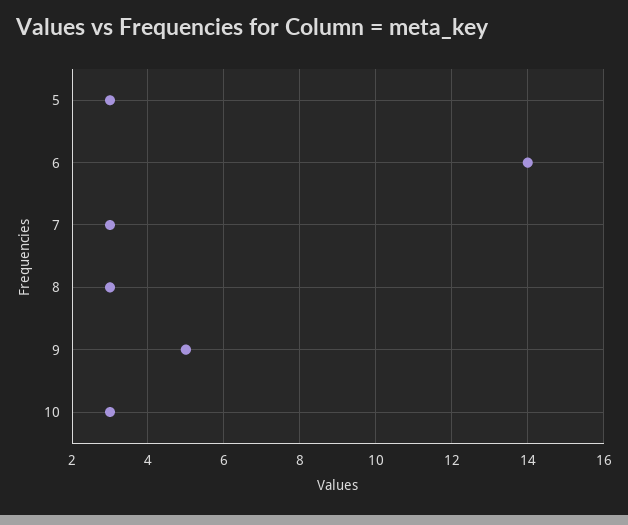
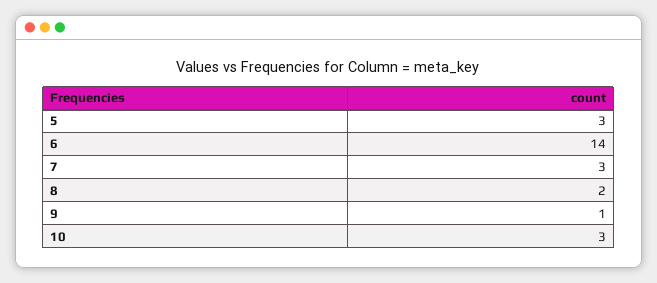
  {
    "5": 3,
    "6": 14,
    "7": 3,
-   "8": 3,
+   "8": 2,
-   "9": 5,
+   "9": 1,
    "10": 3
  }

